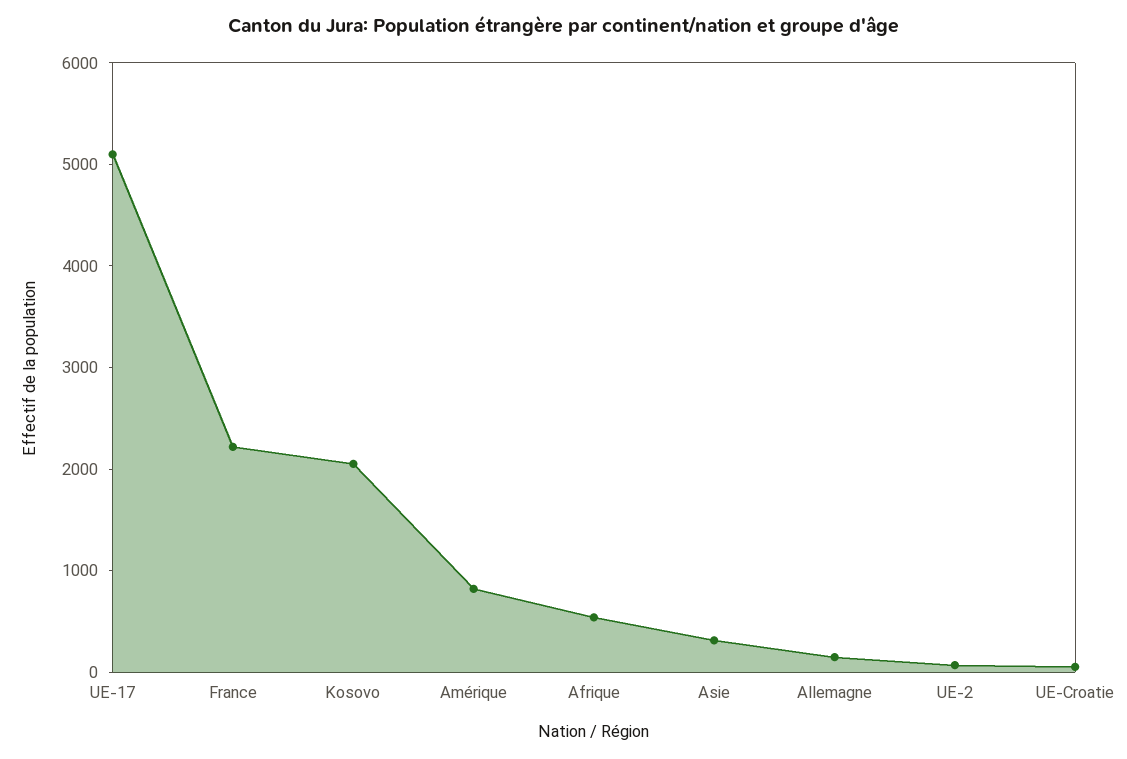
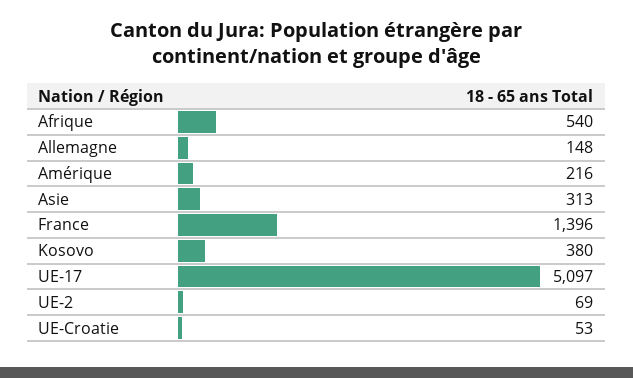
  {
    "UE-17": 5097,
-   "France": 2200,
+   "France": 1396,
-   "Kosovo": 2000,
+   "Kosovo": 380,
-   "Amérique": 800,
+   "Amérique": 216,
    "Afrique": 540,
    "Asie": 313,
    "Allemagne": 148,
    "UE-2": 69,
    "UE-Croatie": 53
  }

